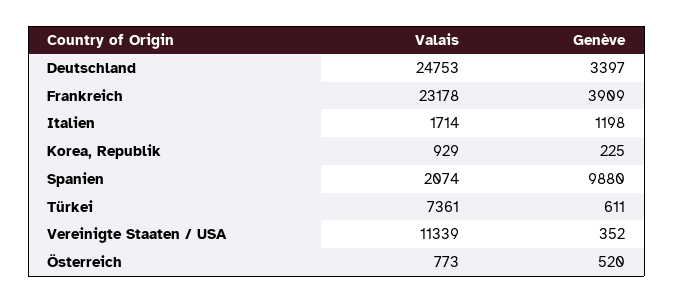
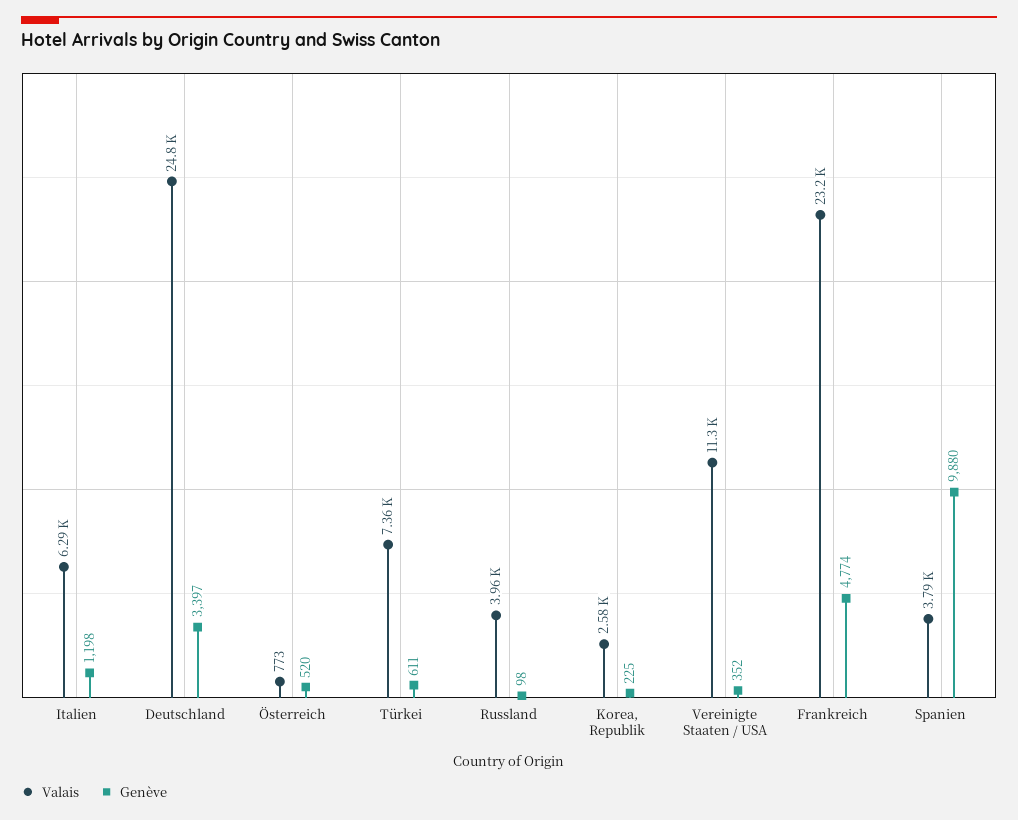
  {
    "Valais": {
      "Deutschland": 24753,
      "Frankreich": 23178,
-     "Italien": 1714,
+     "Italien": 6290,
-     "Korea, Republik": 929,
+     "Korea, Republik": 2580,
-     "Spanien": 2074,
+     "Spanien": 3790,
      "Türkei": 7361,
      "Vereinigte Staaten / USA": 11339,
-     "Österreich": 773
+     "Österreich": 773,
+     "Russland": 3960
    },
    "Genève": {
      "Deutschland": 3397,
-     "Frankreich": 3909,
+     "Frankreich": 4774,
      "Italien": 1198,
      "Korea, Republik": 225,
      "Spanien": 9880,
      "Türkei": 611,
      "Vereinigte Staaten / USA": 352,
-     "Österreich": 520
+     "Österreich": 520,
+     "Russland": 98
    }
  }

